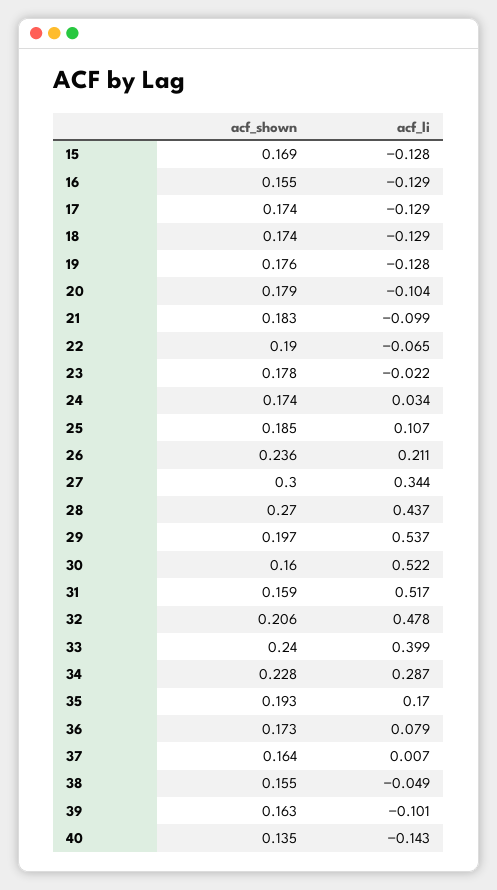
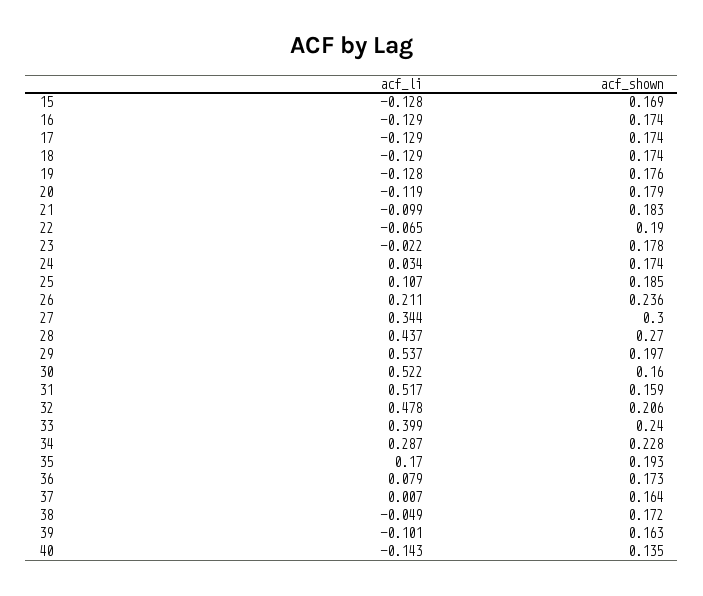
  {
    "acf_shown": {
      "15": 0.169,
-     "16": 0.155,
+     "16": 0.174,
      "17": 0.174,
      "18": 0.174,
      "19": 0.176,
      "20": 0.179,
      "21": 0.183,
      "22": 0.19,
      "23": 0.178,
      "24": 0.174,
      "25": 0.185,
      "26": 0.236,
      "27": 0.3,
      "28": 0.27,
      "29": 0.197,
      "30": 0.16,
      "31": 0.159,
      "32": 0.206,
      "33": 0.24,
      "34": 0.228,
      "35": 0.193,
      "36": 0.173,
      "37": 0.164,
-     "38": 0.155,
+     "38": 0.172,
      "39": 0.163,
      "40": 0.135
    },
    "acf_li": {
      "15": -0.128,
      "16": -0.129,
      "17": -0.129,
      "18": -0.129,
      "19": -0.128,
-     "20": -0.104,
+     "20": -0.119,
      "21": -0.099,
      "22": -0.065,
      "23": -0.022,
      "24": 0.034,
      "25": 0.107,
      "26": 0.211,
      "27": 0.344,
      "28": 0.437,
      "29": 0.537,
      "30": 0.522,
      "31": 0.517,
      "32": 0.478,
      "33": 0.399,
      "34": 0.287,
      "35": 0.17,
      "36": 0.079,
      "37": 0.007,
      "38": -0.049,
      "39": -0.101,
      "40": -0.143
    }
  }

